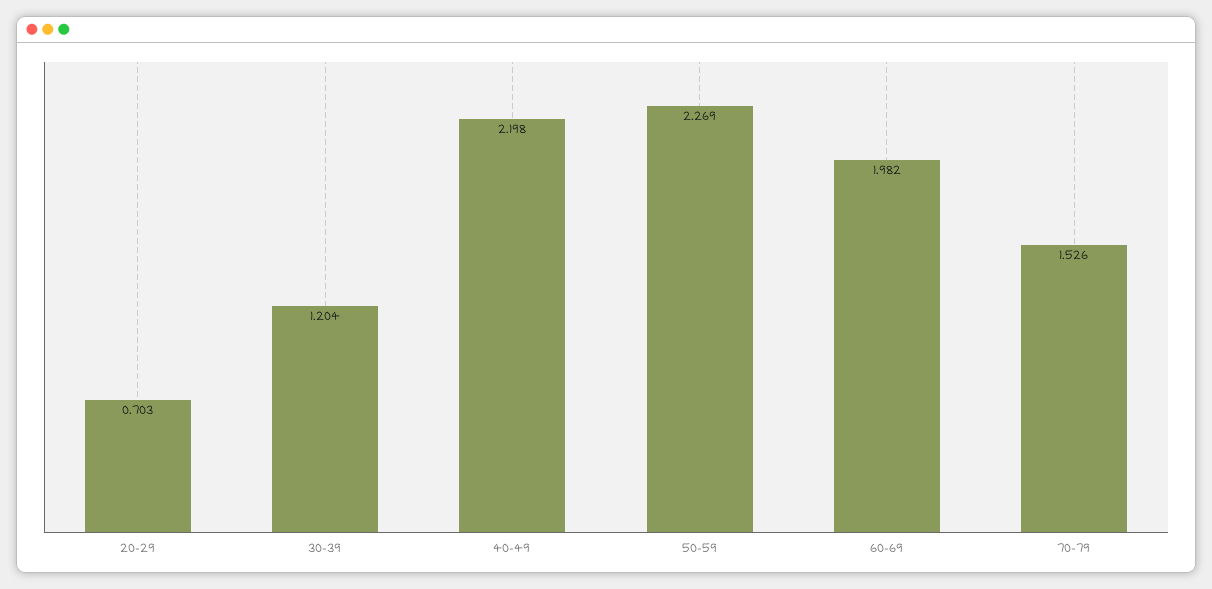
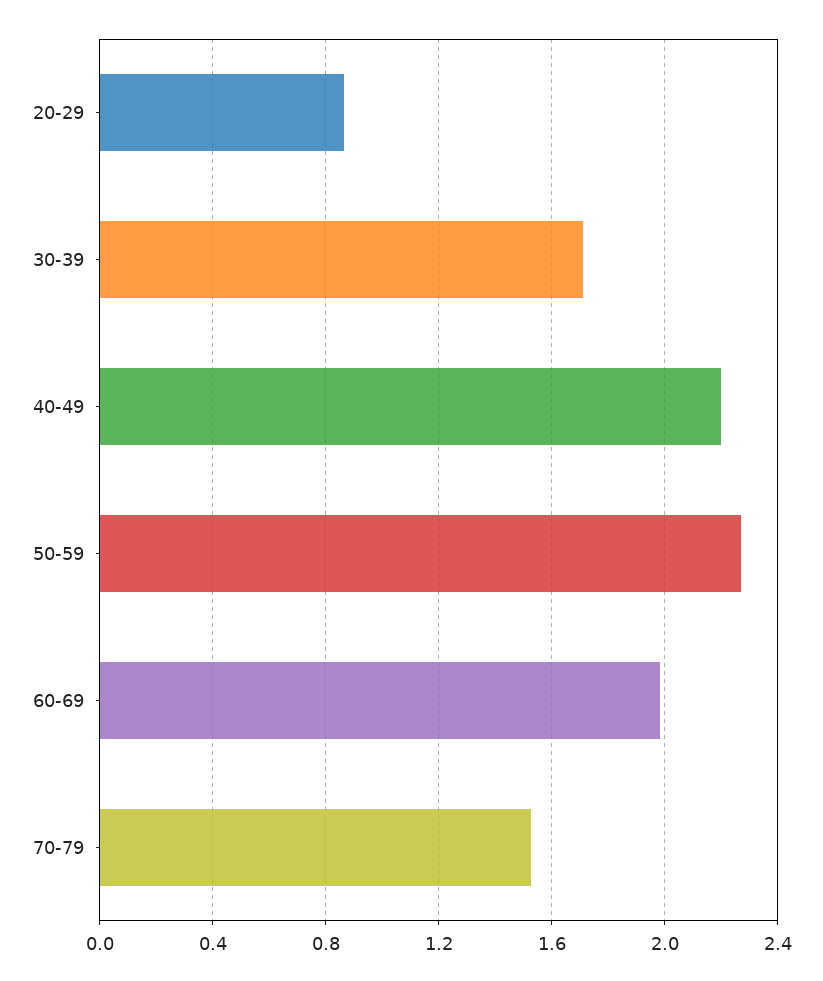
  {
-   "20-29": 0.703,
+   "20-29": 0.85,
-   "30-39": 1.204,
+   "30-39": 1.7,
    "40-49": 2.198,
    "50-59": 2.269,
    "60-69": 1.982,
    "70-79": 1.526
  }

